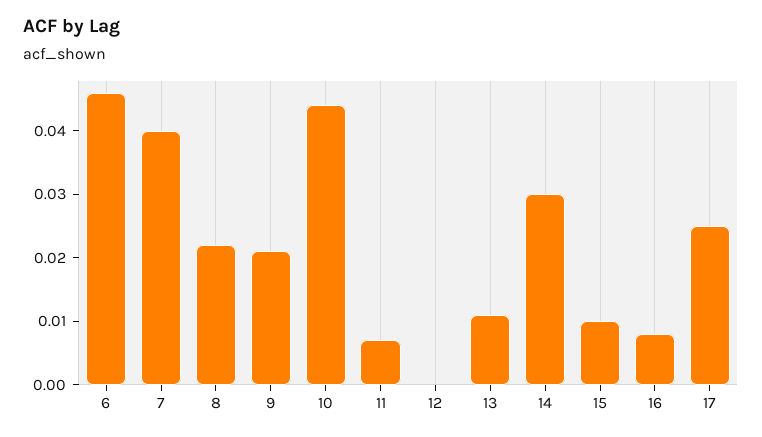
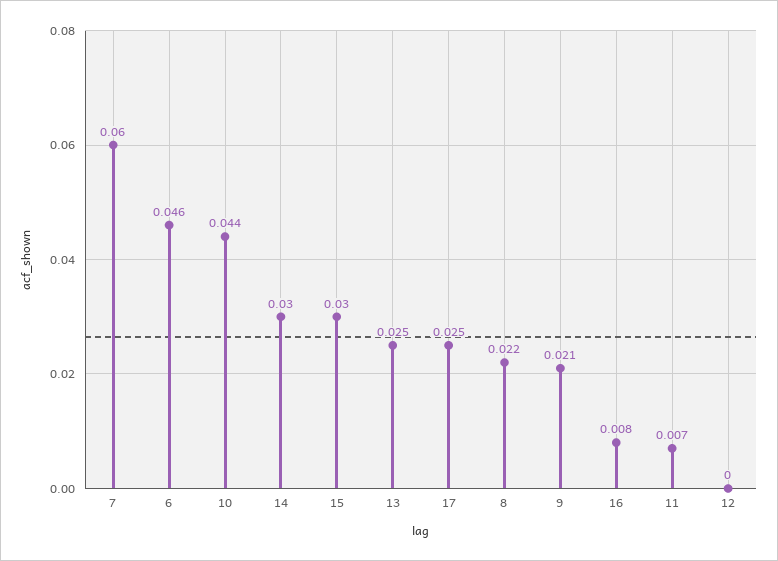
  {
    "6": 0.046,
-   "7": 0.04,
+   "7": 0.06,
    "8": 0.022,
    "9": 0.021,
    "10": 0.044,
    "11": 0.007,
    "12": 0,
-   "13": 0.01,
+   "13": 0.025,
    "14": 0.03,
-   "15": 0.01,
+   "15": 0.03,
    "16": 0.008,
    "17": 0.025
  }

